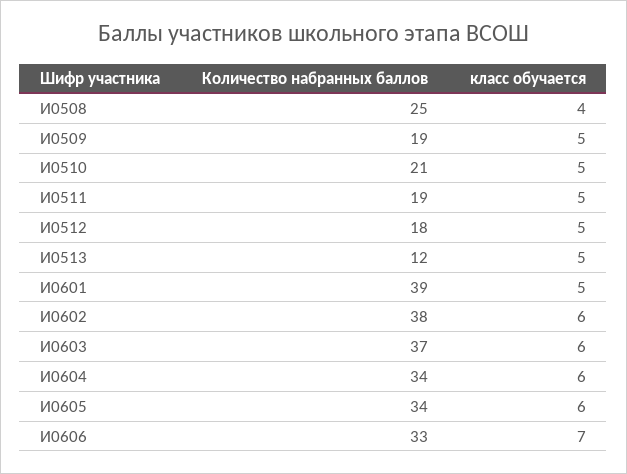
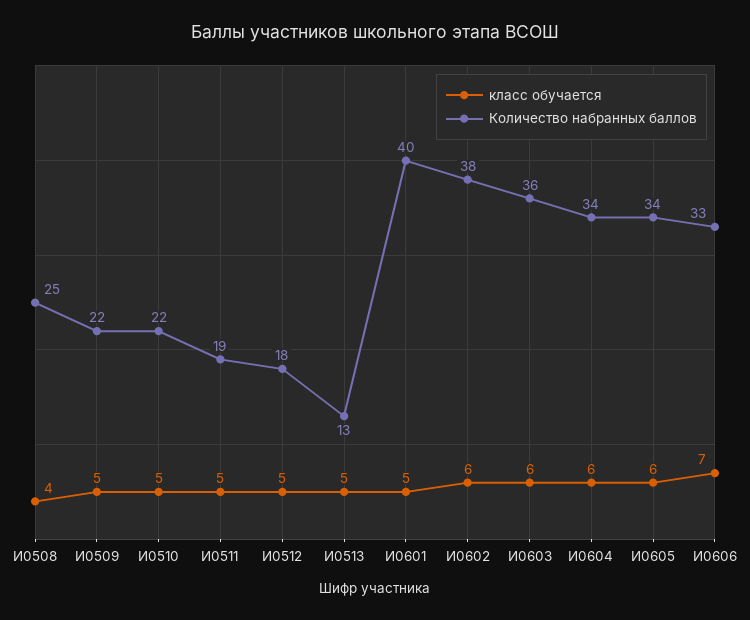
  {
    "Количество набранных баллов": {
      "И0508": 25,
-     "И0509": 19,
+     "И0509": 22,
-     "И0510": 21,
+     "И0510": 22,
      "И0511": 19,
      "И0512": 18,
-     "И0513": 12,
+     "И0513": 13,
-     "И0601": 39,
+     "И0601": 40,
      "И0602": 38,
-     "И0603": 37,
+     "И0603": 36,
      "И0604": 34,
      "И0605": 34,
      "И0606": 33
    },
    "класс обучается": {
      "И0508": 4,
      "И0509": 5,
      "И0510": 5,
      "И0511": 5,
      "И0512": 5,
      "И0513": 5,
      "И0601": 5,
      "И0602": 6,
      "И0603": 6,
      "И0604": 6,
      "И0605": 6,
      "И0606": 7
    }
  }

